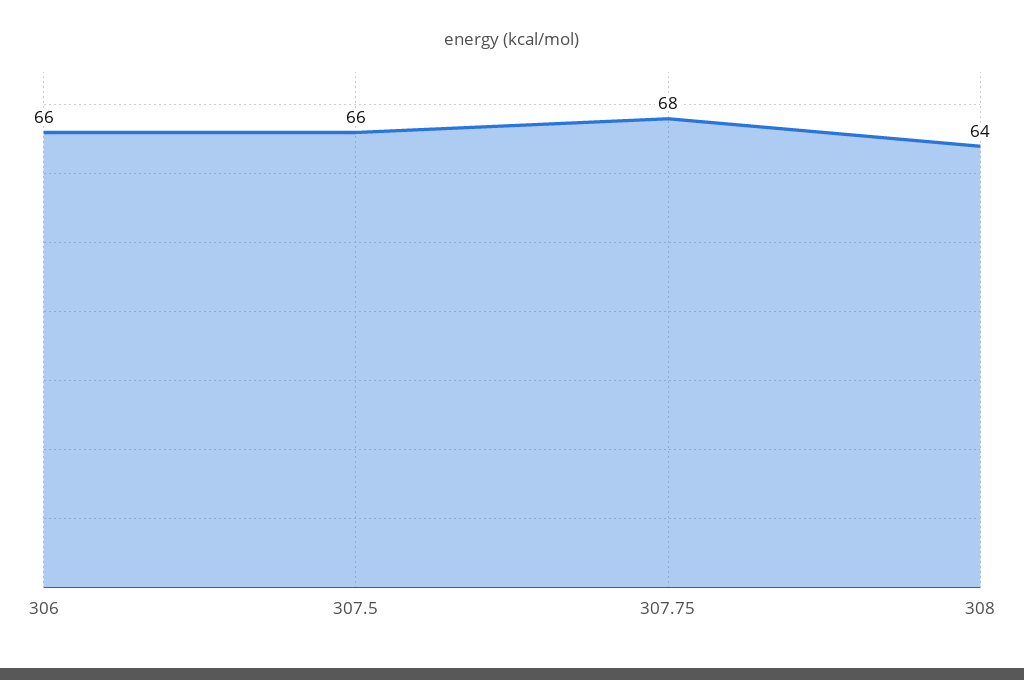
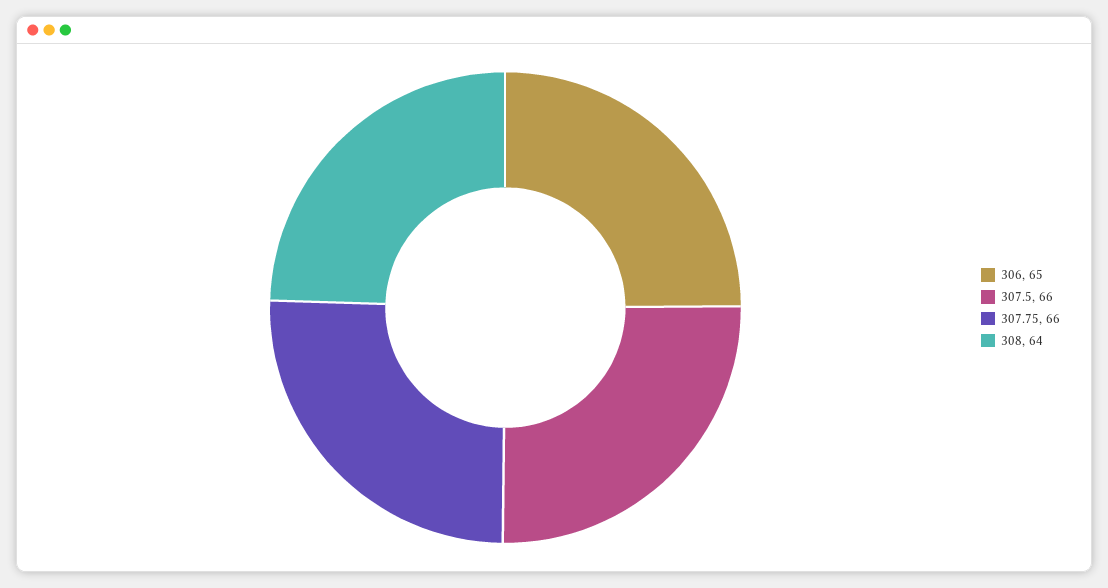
  {
-   "306": 66,
+   "306": 65,
    "307.5": 66,
-   "307.75": 68,
+   "307.75": 66,
    "308": 64
  }

